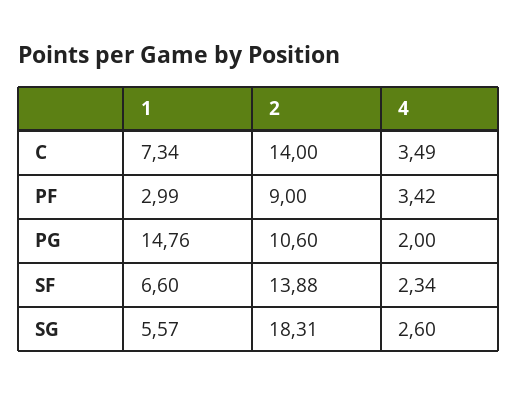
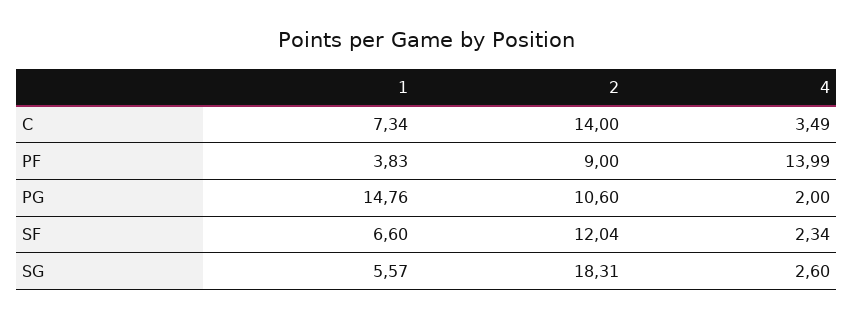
  {
    "1": {
      "C": 7.34,
-     "PF": 2.99,
+     "PF": 3.83,
      "PG": 14.76,
      "SF": 6.6,
      "SG": 5.57
    },
    "2": {
      "C": 14,
      "PF": 9,
      "PG": 10.6,
-     "SF": 13.88,
+     "SF": 12.04,
      "SG": 18.31
    },
    "4": {
      "C": 3.49,
-     "PF": 3.42,
+     "PF": 13.99,
      "PG": 2,
      "SF": 2.34,
      "SG": 2.6
    }
  }

